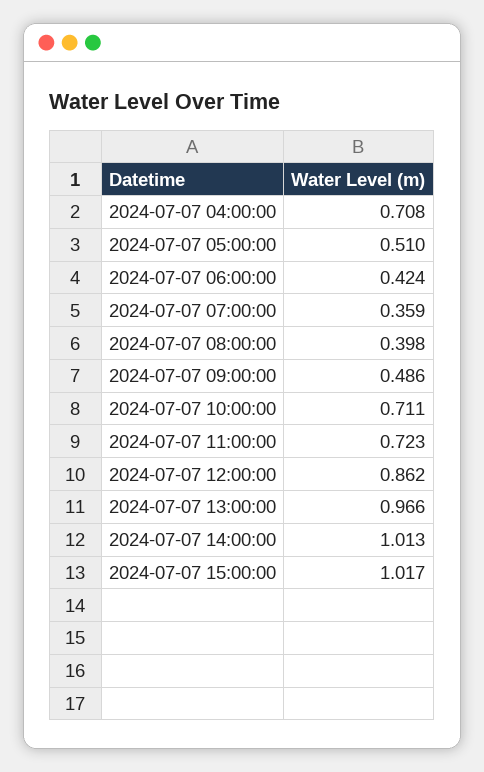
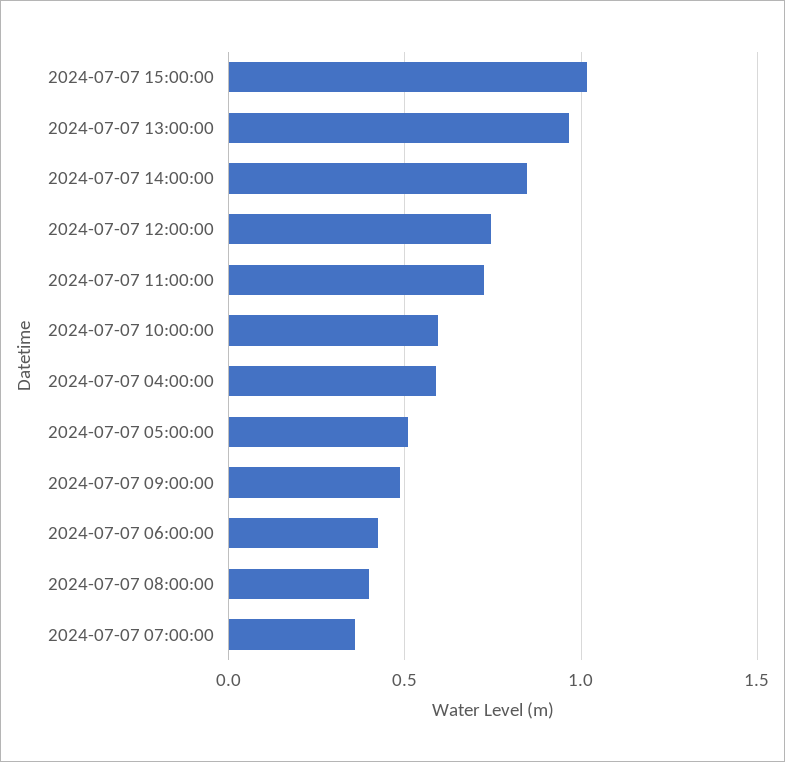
  {
-   "2024-07-07 04:00:00": 0.708,
+   "2024-07-07 04:00:00": 0.6,
    "2024-07-07 05:00:00": 0.51,
    "2024-07-07 06:00:00": 0.424,
    "2024-07-07 07:00:00": 0.359,
    "2024-07-07 08:00:00": 0.398,
    "2024-07-07 09:00:00": 0.486,
-   "2024-07-07 10:00:00": 0.711,
+   "2024-07-07 10:00:00": 0.6,
    "2024-07-07 11:00:00": 0.723,
-   "2024-07-07 12:00:00": 0.862,
+   "2024-07-07 12:00:00": 0.75,
    "2024-07-07 13:00:00": 0.966,
-   "2024-07-07 14:00:00": 1.013,
+   "2024-07-07 14:00:00": 0.85,
    "2024-07-07 15:00:00": 1.017
  }

